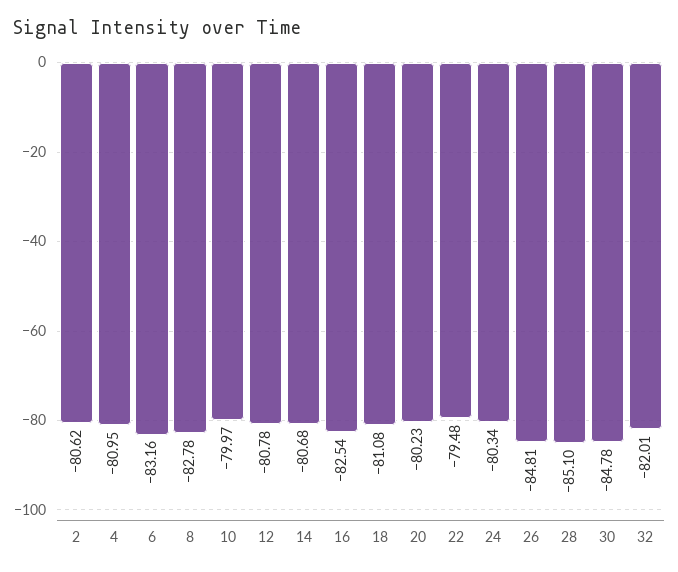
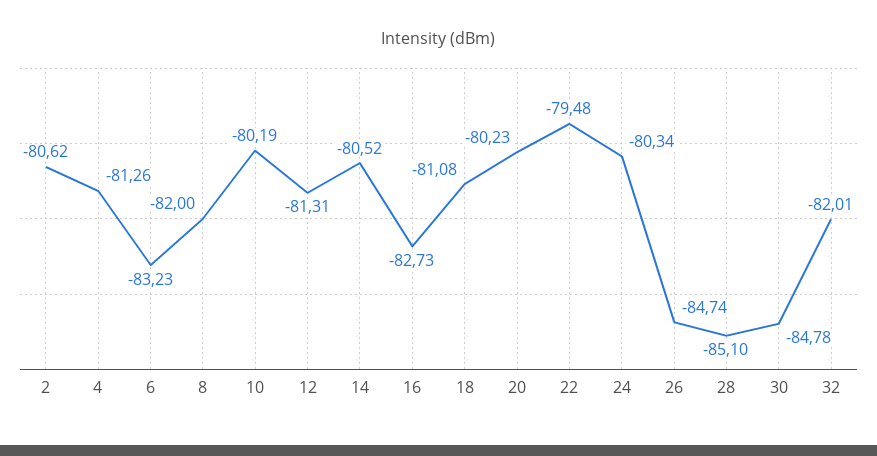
  {
    "2": -80.62,
-   "4": -80.95,
+   "4": -81.26,
-   "6": -83.16,
+   "6": -83.23,
-   "8": -82.78,
+   "8": -82,
-   "10": -79.97,
+   "10": -80.19,
-   "12": -80.78,
+   "12": -81.31,
-   "14": -80.68,
+   "14": -80.52,
-   "16": -82.54,
+   "16": -82.73,
    "18": -81.08,
    "20": -80.23,
    "22": -79.48,
    "24": -80.34,
-   "26": -84.81,
+   "26": -84.74,
    "28": -85.1,
    "30": -84.78,
    "32": -82.01
  }

